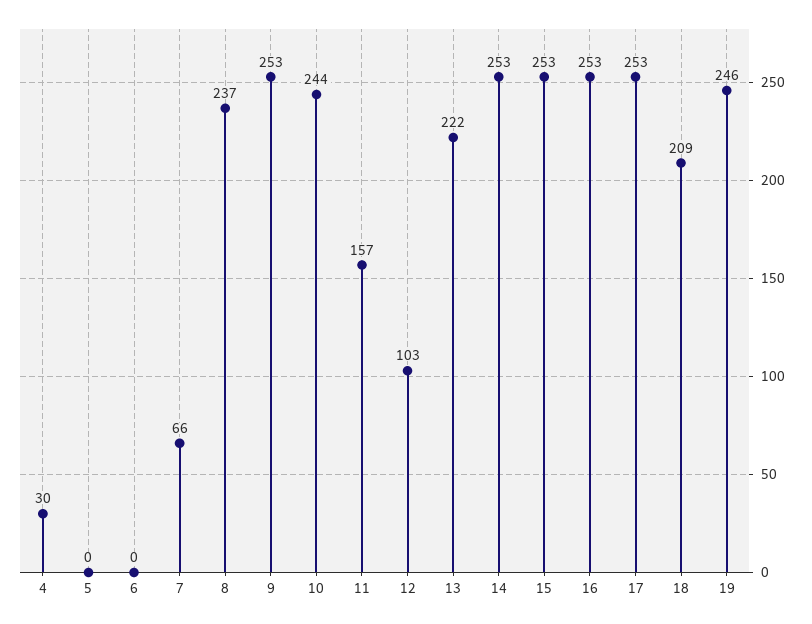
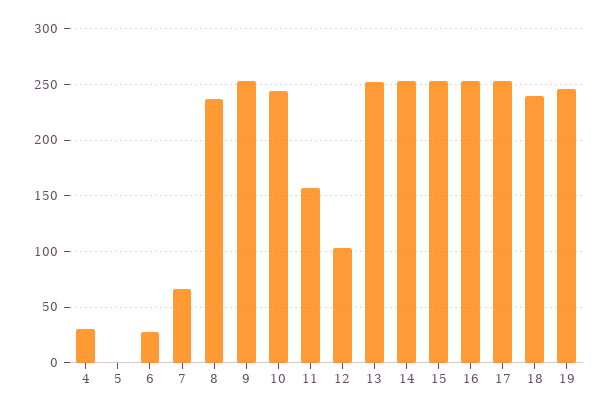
  {
    "4": 30,
    "5": 0,
-   "6": 0,
+   "6": 30,
    "7": 66,
    "8": 237,
    "9": 253,
    "10": 244,
    "11": 157,
    "12": 103,
-   "13": 222,
+   "13": 250,
    "14": 253,
    "15": 253,
    "16": 253,
    "17": 253,
-   "18": 209,
+   "18": 240,
    "19": 246
  }

